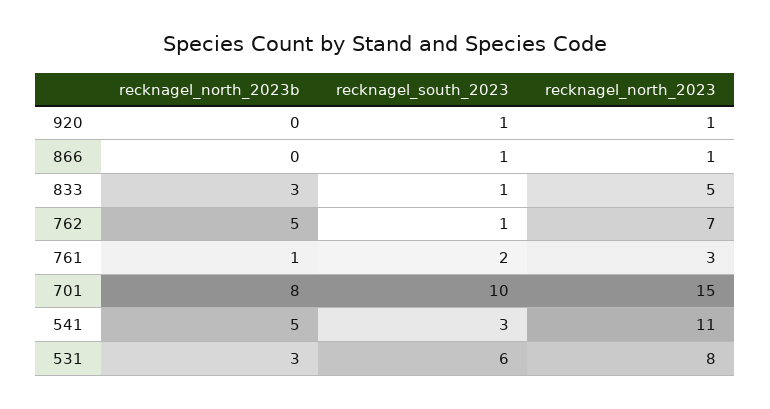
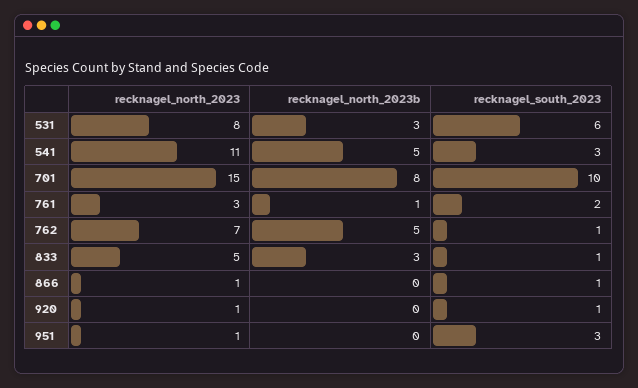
  {
    "recknagel_north_2023b": {
      "920": 0,
      "866": 0,
      "833": 3,
      "762": 5,
      "761": 1,
      "701": 8,
      "541": 5,
-     "531": 3
+     "531": 3,
+     "951": 0
    },
    "recknagel_south_2023": {
      "920": 1,
      "866": 1,
      "833": 1,
      "762": 1,
      "761": 2,
      "701": 10,
      "541": 3,
-     "531": 6
+     "531": 6,
+     "951": 3
    },
    "recknagel_north_2023": {
      "920": 1,
      "866": 1,
      "833": 5,
      "762": 7,
      "761": 3,
      "701": 15,
      "541": 11,
-     "531": 8
+     "531": 8,
+     "951": 1
    }
  }

